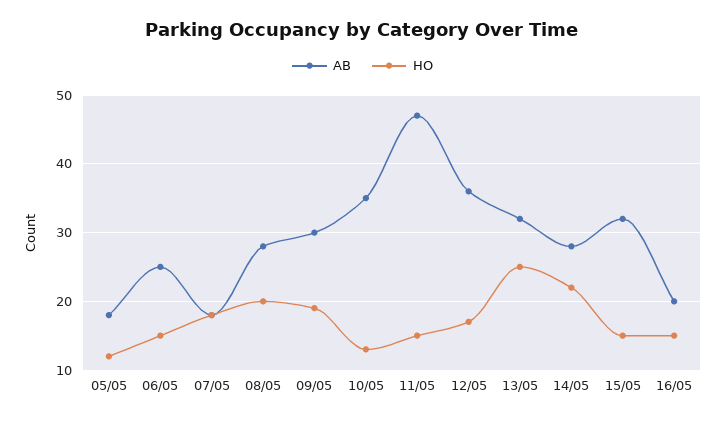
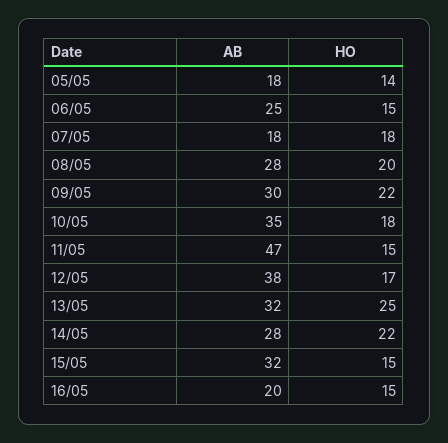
  {
    "AB": {
      "05/05": 18,
      "06/05": 25,
      "07/05": 18,
      "08/05": 28,
      "09/05": 30,
      "10/05": 35,
      "11/05": 47,
-     "12/05": 36,
+     "12/05": 38,
      "13/05": 32,
      "14/05": 28,
      "15/05": 32,
      "16/05": 20
    },
    "HO": {
-     "05/05": 12,
+     "05/05": 14,
      "06/05": 15,
      "07/05": 18,
      "08/05": 20,
-     "09/05": 19,
+     "09/05": 22,
-     "10/05": 13,
+     "10/05": 18,
      "11/05": 15,
      "12/05": 17,
      "13/05": 25,
      "14/05": 22,
      "15/05": 15,
      "16/05": 15
    }
  }

